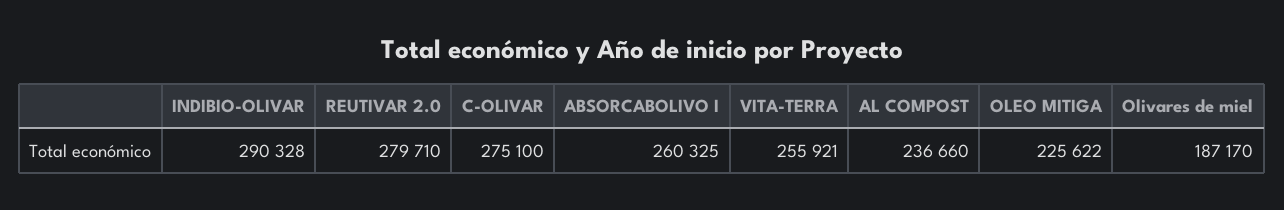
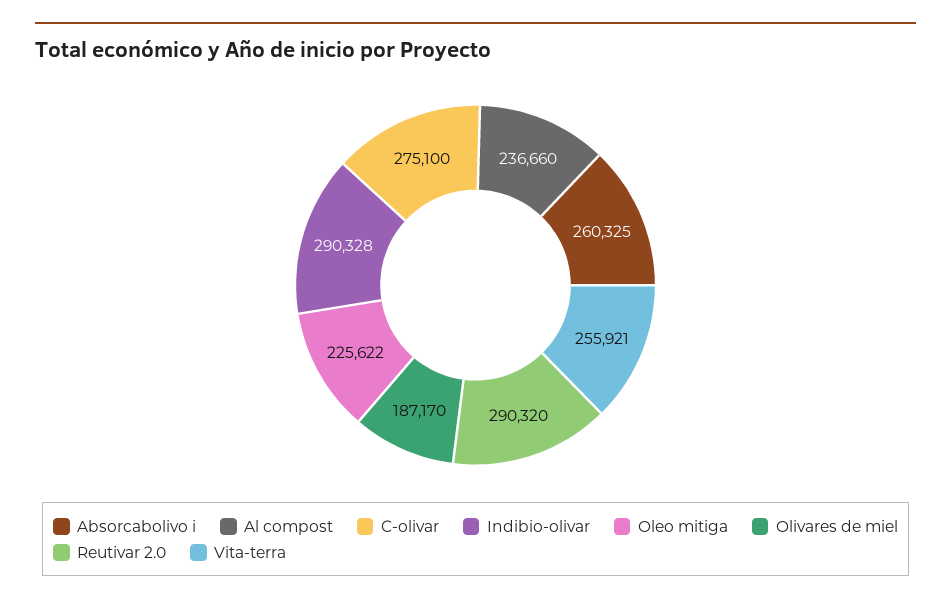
  {
    "INDIBIO-OLIVAR": 290328,
-   "REUTIVAR 2.0": 279710,
+   "REUTIVAR 2.0": 290320,
    "C-OLIVAR": 275100,
    "ABSORCABOLIVO I": 260325,
    "VITA-TERRA": 255921,
    "AL COMPOST": 236660,
    "OLEO MITIGA": 225622,
    "Olivares de miel": 187170
  }

